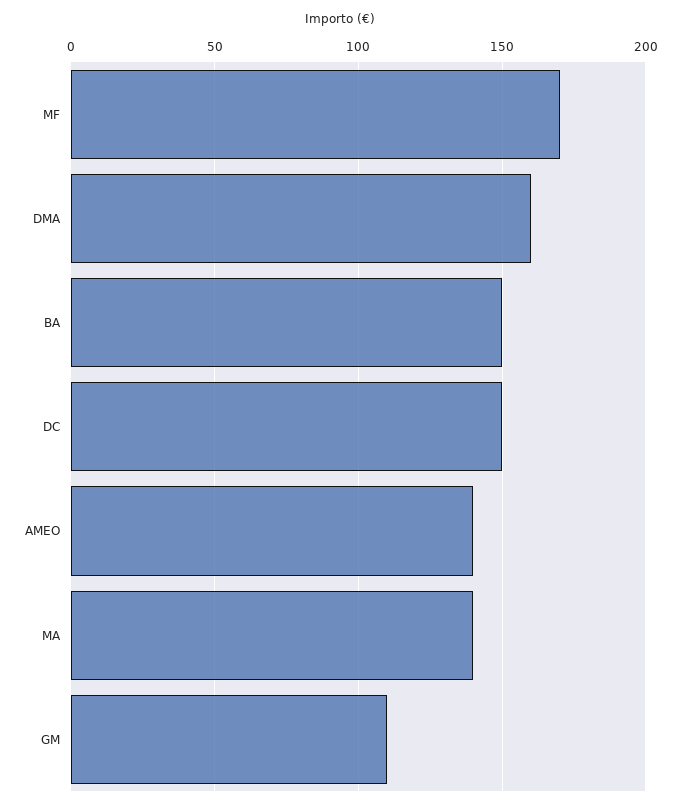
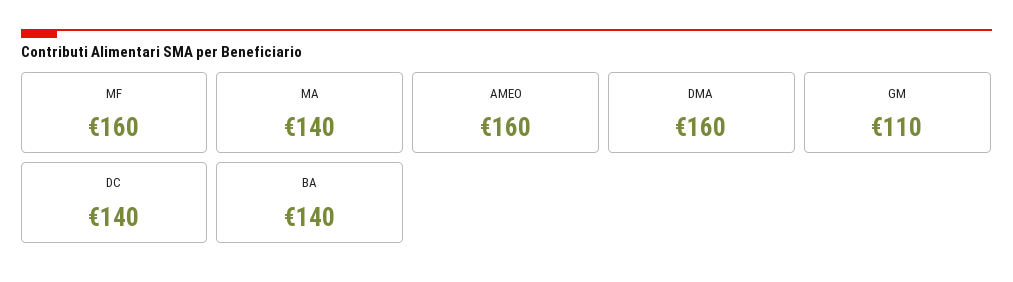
  {
-   "MF": 170,
+   "MF": 160,
    "DMA": 160,
-   "BA": 150,
+   "BA": 140,
-   "DC": 150,
+   "DC": 140,
-   "AMEO": 140,
+   "AMEO": 160,
    "MA": 140,
    "GM": 110
  }

